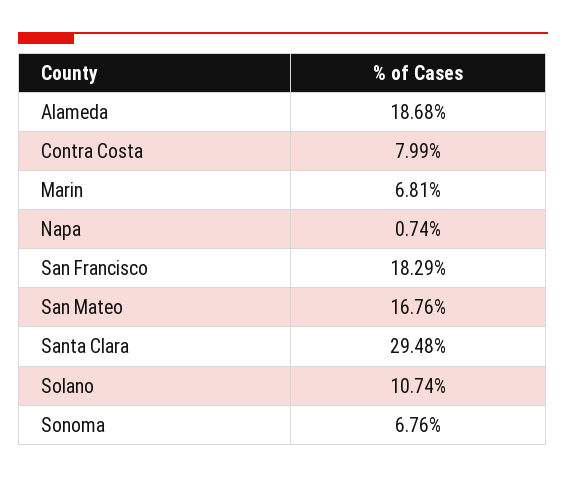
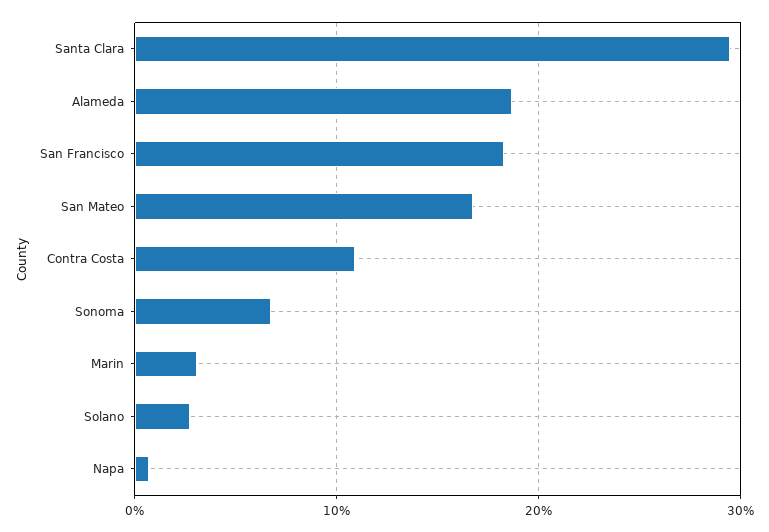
  {
    "Alameda": 18.68,
-   "Contra Costa": 7.99,
+   "Contra Costa": 11,
-   "Marin": 6.81,
+   "Marin": 3,
    "Napa": 0.74,
    "San Francisco": 18.29,
    "San Mateo": 16.76,
    "Santa Clara": 29.48,
-   "Solano": 10.74,
+   "Solano": 3,
    "Sonoma": 6.76
  }

